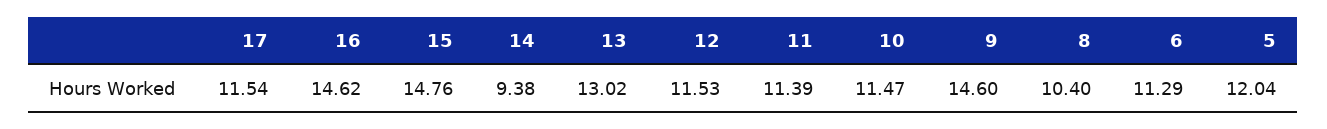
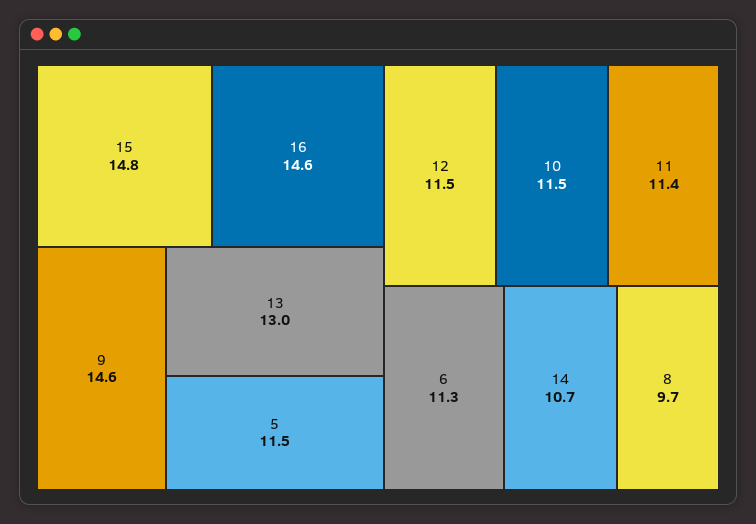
  {
-   "17": 11.54,
    "16": 14.62,
    "15": 14.76,
-   "14": 9.38,
+   "14": 10.7,
    "13": 13.02,
    "12": 11.53,
    "11": 11.39,
    "10": 11.47,
    "9": 14.6,
-   "8": 10.4,
+   "8": 9.7,
    "6": 11.29,
-   "5": 12.04
+   "5": 11.5
  }

